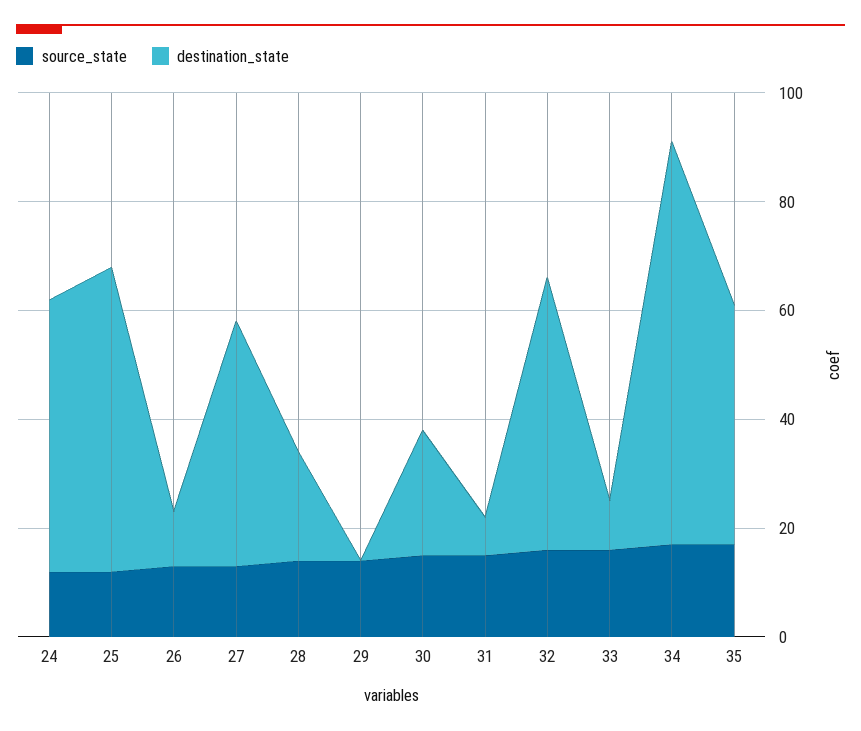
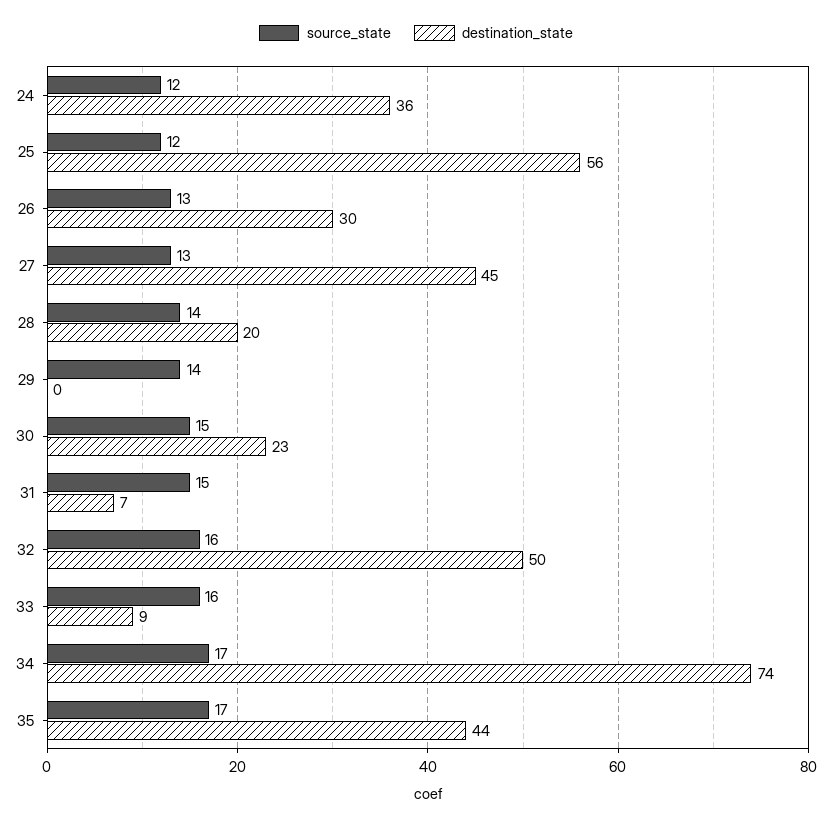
  {
    "source_state": {
      "24": 12,
      "25": 12,
      "26": 13,
      "27": 13,
      "28": 14,
      "29": 14,
      "30": 15,
      "31": 15,
      "32": 16,
      "33": 16,
      "34": 17,
      "35": 17
    },
    "destination_state": {
-     "24": 50,
+     "24": 36,
      "25": 56,
-     "26": 10,
+     "26": 30,
      "27": 45,
      "28": 20,
      "29": 0,
      "30": 23,
      "31": 7,
      "32": 50,
      "33": 9,
      "34": 74,
      "35": 44
    }
  }

